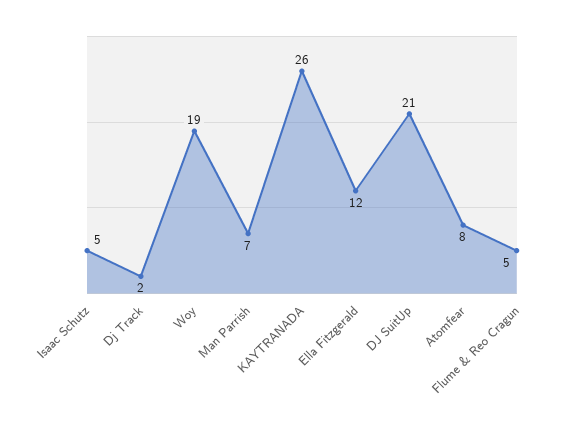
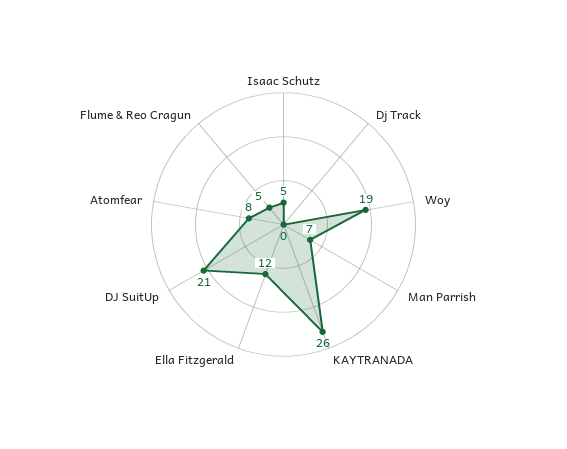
  {
    "Isaac Schutz": 5,
-   "Dj Track": 2,
+   "Dj Track": 0,
    "Woy": 19,
    "Man Parrish": 7,
    "KAYTRANADA": 26,
    "Ella Fitzgerald": 12,
    "DJ SuitUp": 21,
    "Atomfear": 8,
    "Flume & Reo Cragun": 5
  }

